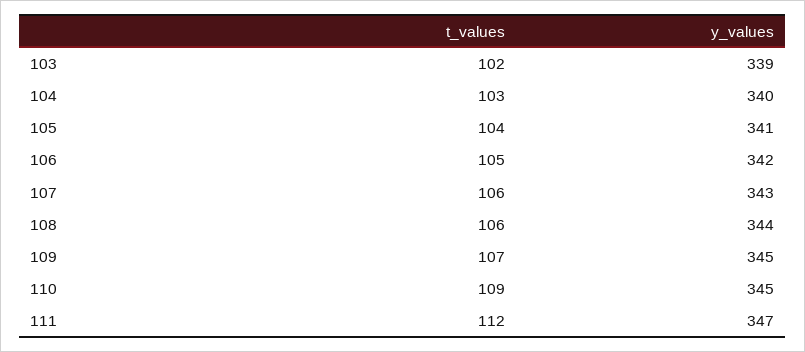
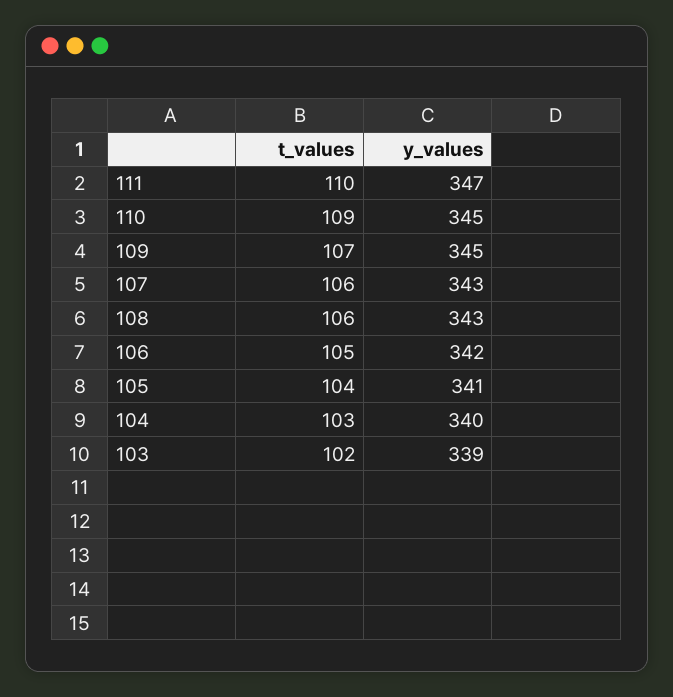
  {
    "t_values": {
      "103": 102,
      "104": 103,
      "105": 104,
      "106": 105,
      "107": 106,
      "108": 106,
      "109": 107,
      "110": 109,
-     "111": 112
+     "111": 110
    },
    "y_values": {
      "103": 339,
      "104": 340,
      "105": 341,
      "106": 342,
      "107": 343,
-     "108": 344,
+     "108": 343,
      "109": 345,
      "110": 345,
      "111": 347
    }
  }

